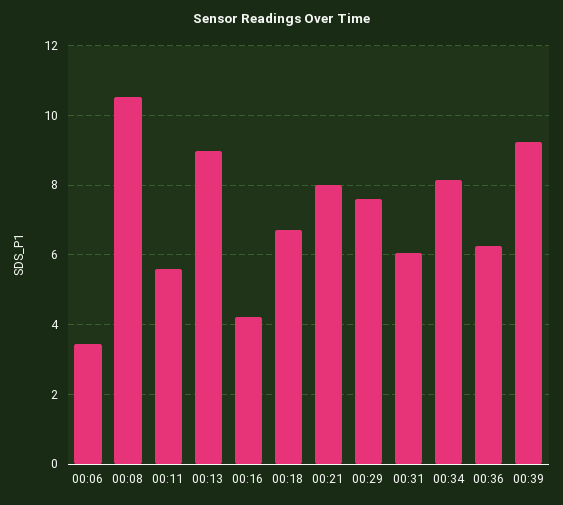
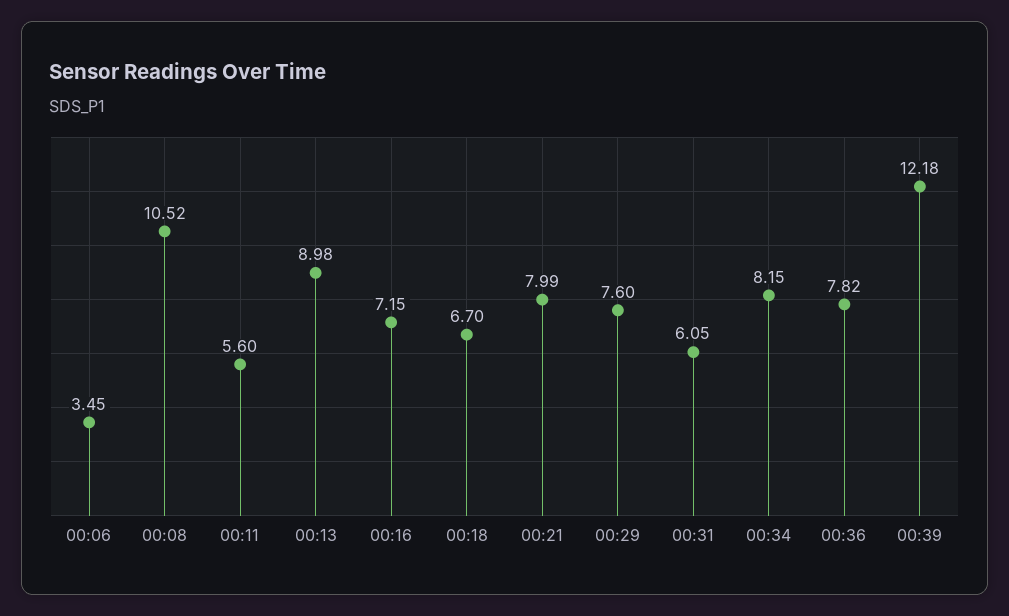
  {
    "00:06": 3.45,
    "00:08": 10.52,
    "00:11": 5.6,
    "00:13": 8.98,
-   "00:16": 4.2,
+   "00:16": 7.15,
    "00:18": 6.7,
    "00:21": 7.99,
    "00:29": 7.6,
    "00:31": 6.05,
    "00:34": 8.15,
-   "00:36": 6.2,
+   "00:36": 7.82,
-   "00:39": 9.2
+   "00:39": 12.18
  }

